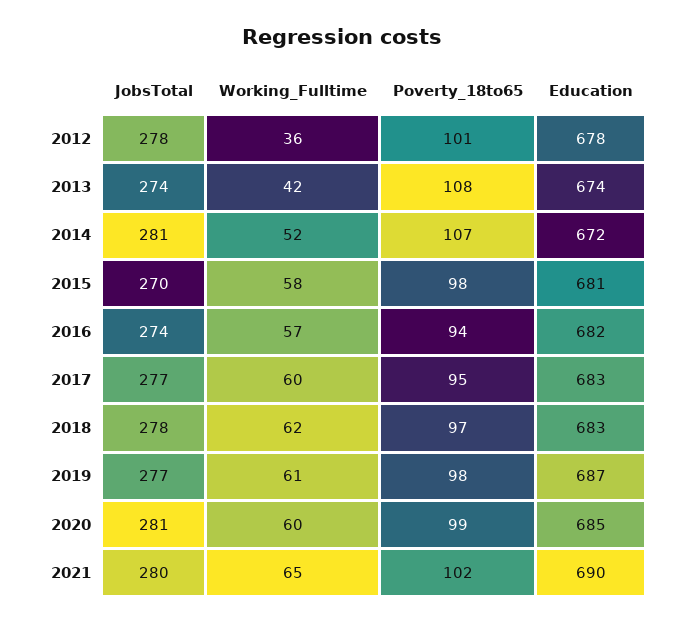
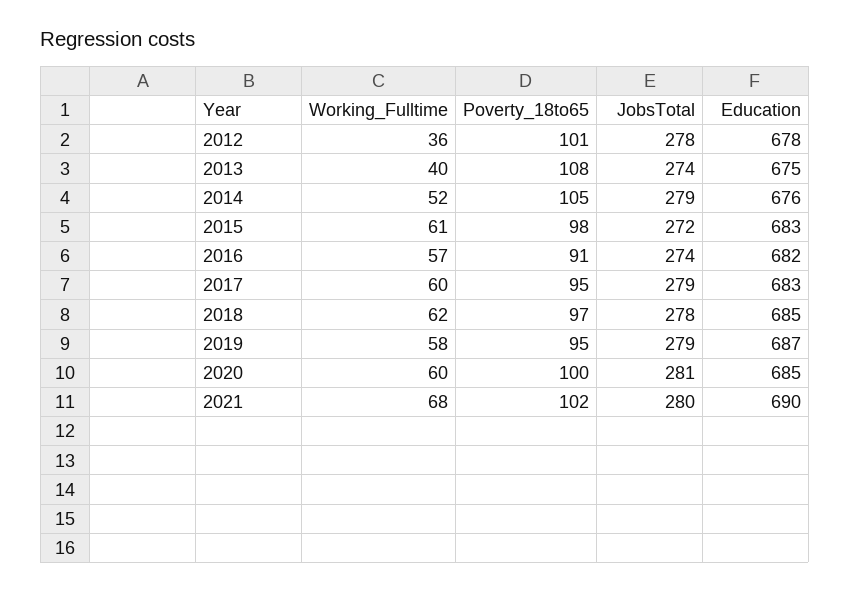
  {
    "JobsTotal": {
      "2012": 278,
      "2013": 274,
-     "2014": 281,
+     "2014": 279,
-     "2015": 270,
+     "2015": 272,
      "2016": 274,
-     "2017": 277,
+     "2017": 279,
      "2018": 278,
-     "2019": 277,
+     "2019": 279,
      "2020": 281,
      "2021": 280
    },
    "Working_Fulltime": {
      "2012": 36,
-     "2013": 42,
+     "2013": 40,
      "2014": 52,
-     "2015": 58,
+     "2015": 61,
      "2016": 57,
      "2017": 60,
      "2018": 62,
-     "2019": 61,
+     "2019": 58,
      "2020": 60,
-     "2021": 65
+     "2021": 68
    },
    "Poverty_18to65": {
      "2012": 101,
      "2013": 108,
-     "2014": 107,
+     "2014": 105,
      "2015": 98,
-     "2016": 94,
+     "2016": 91,
      "2017": 95,
      "2018": 97,
-     "2019": 98,
+     "2019": 95,
-     "2020": 99,
+     "2020": 100,
      "2021": 102
    },
    "Education": {
      "2012": 678,
-     "2013": 674,
+     "2013": 675,
-     "2014": 672,
+     "2014": 676,
-     "2015": 681,
+     "2015": 683,
      "2016": 682,
      "2017": 683,
-     "2018": 683,
+     "2018": 685,
      "2019": 687,
      "2020": 685,
      "2021": 690
    }
  }

